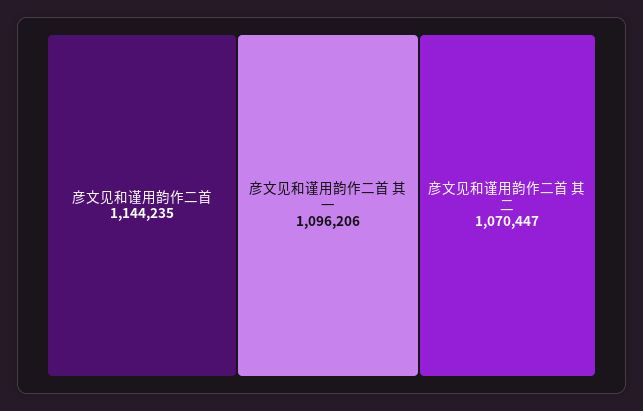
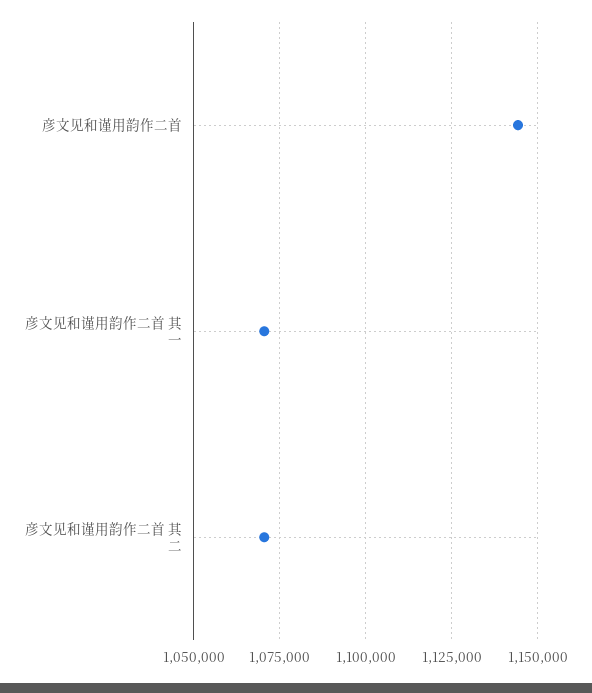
  {
    "彦文见和谨用韵作二首": 1144235,
-   "彦文见和谨用韵作二首 其一": 1096206,
+   "彦文见和谨用韵作二首 其一": 1070000,
    "彦文见和谨用韵作二首 其二": 1070447
  }

